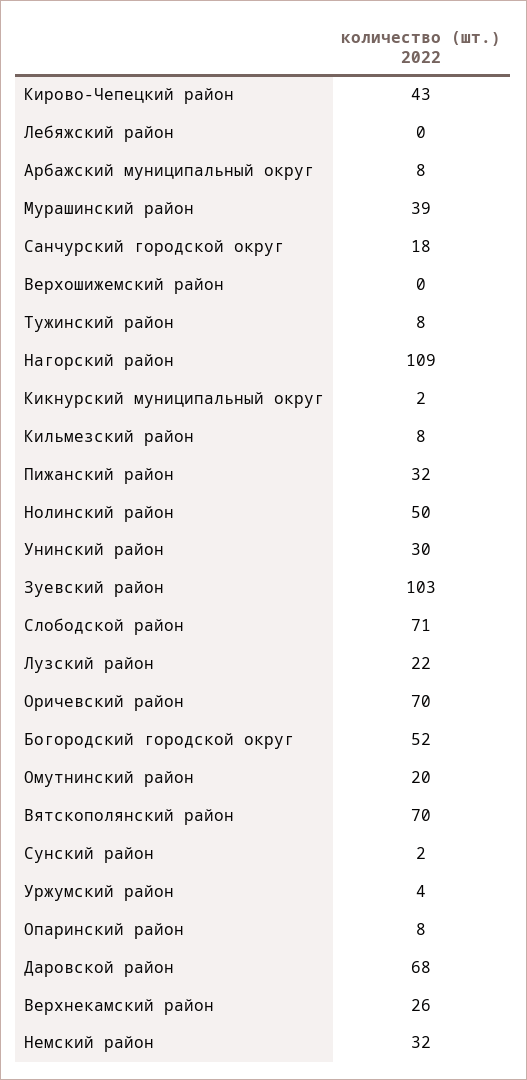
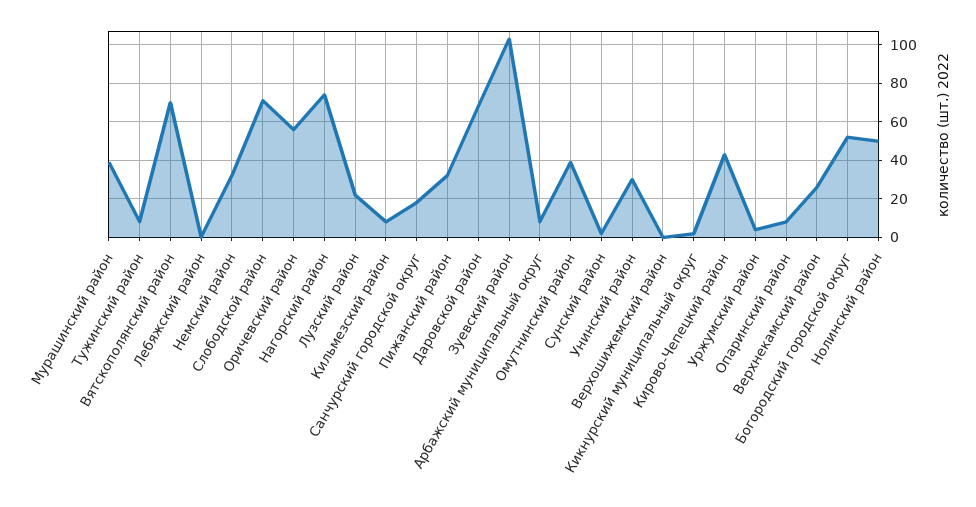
  {
    "Кирово-Чепецкий район": 43,
    "Лебяжский район": 0,
    "Арбажский муниципальный округ": 8,
    "Мурашинский район": 39,
    "Санчурский городской округ": 18,
    "Верхошижемский район": 0,
    "Тужинский район": 8,
-   "Нагорский район": 109,
+   "Нагорский район": 75,
    "Кикнурский муниципальный округ": 2,
    "Кильмезский район": 8,
    "Пижанский район": 32,
    "Нолинский район": 50,
    "Унинский район": 30,
    "Зуевский район": 103,
    "Слободской район": 71,
    "Лузский район": 22,
-   "Оричевский район": 70,
+   "Оричевский район": 55,
    "Богородский городской округ": 52,
-   "Омутнинский район": 20,
+   "Омутнинский район": 40,
    "Вятскополянский район": 70,
    "Сунский район": 2,
    "Уржумский район": 4,
    "Опаринский район": 8,
    "Даровской район": 68,
    "Верхнекамский район": 26,
    "Немский район": 32
  }

